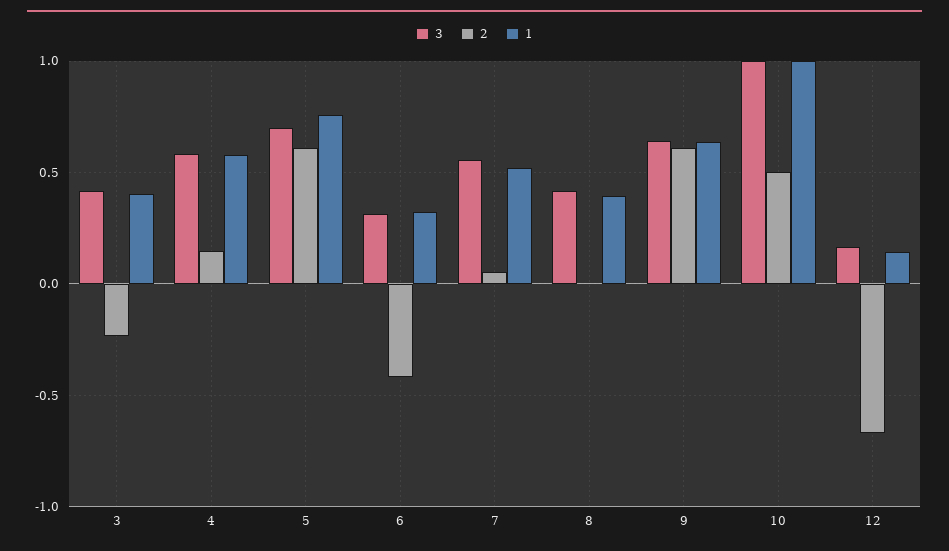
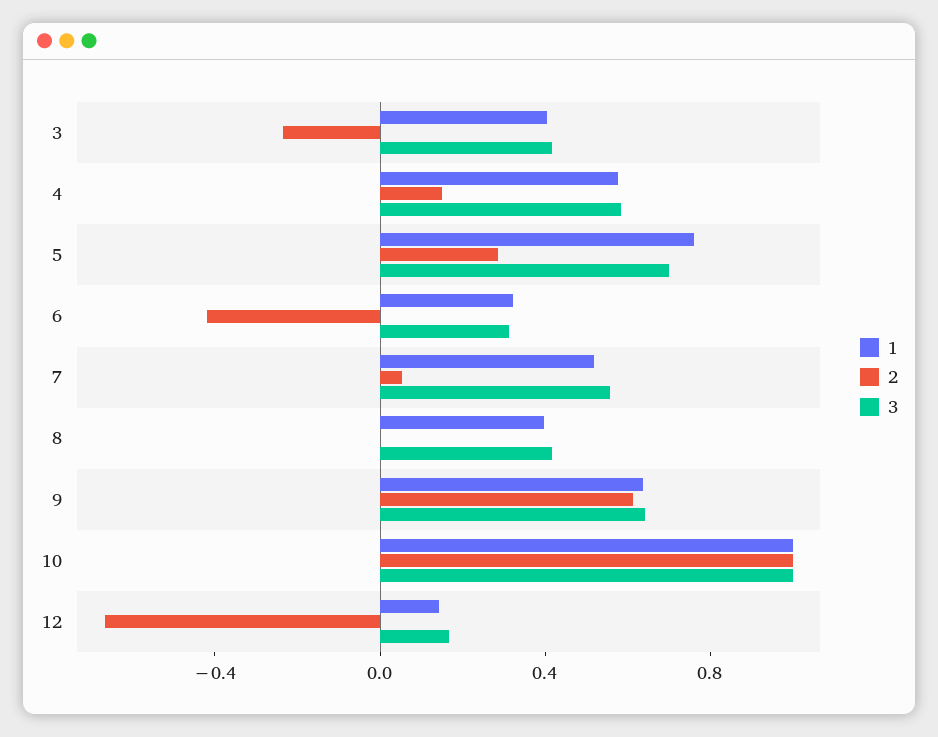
  {
    "3": {
      "3": 0.4,
      "4": 0.6,
      "5": 0.7,
      "6": 0.3,
      "7": 0.55,
      "8": 0.4,
      "9": 0.65,
      "10": 1,
      "12": 0.15
    },
    "2": {
      "3": -0.25,
      "4": 0.15,
-     "5": 0.6,
+     "5": 0.3,
      "6": -0.4,
      "7": 0.05,
      "8": 0,
      "9": 0.6,
-     "10": 0.5,
+     "10": 1,
      "12": -0.65
    },
    "1": {
      "3": 0.4,
      "4": 0.6,
      "5": 0.75,
      "6": 0.3,
      "7": 0.5,
      "8": 0.4,
      "9": 0.65,
      "10": 1,
      "12": 0.15
    }
  }

